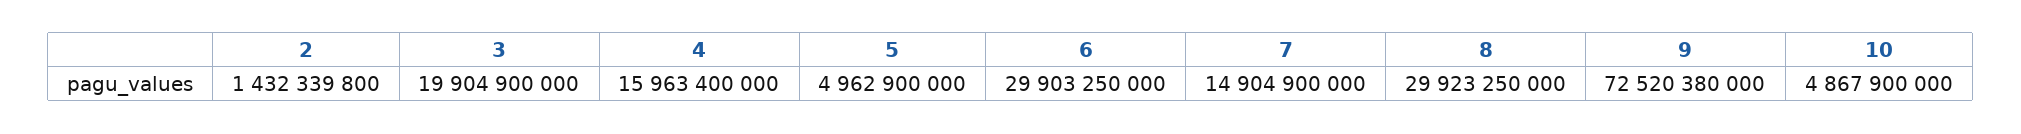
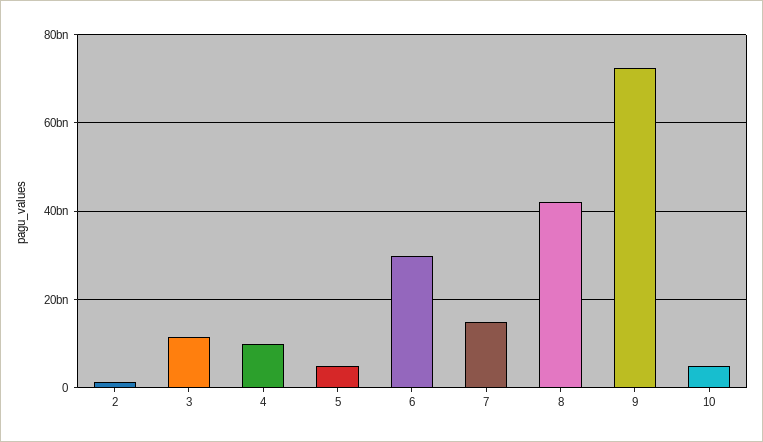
  {
    "2": 1432339800,
-   "3": 19904900000,
+   "3": 12000000000,
-   "4": 15963400000,
+   "4": 10000000000,
    "5": 4962900000,
    "6": 29903250000,
    "7": 14904900000,
-   "8": 29923250000,
+   "8": 42000000000,
    "9": 72520380000,
    "10": 4867900000
  }

